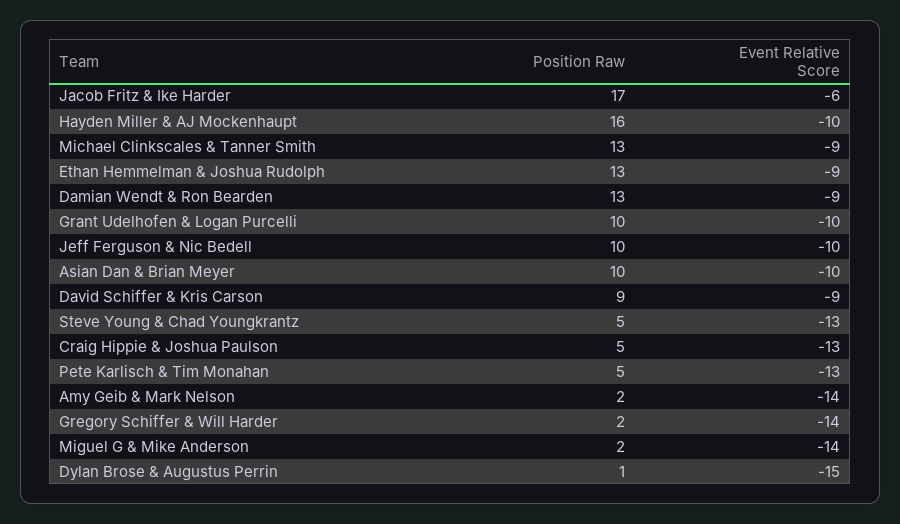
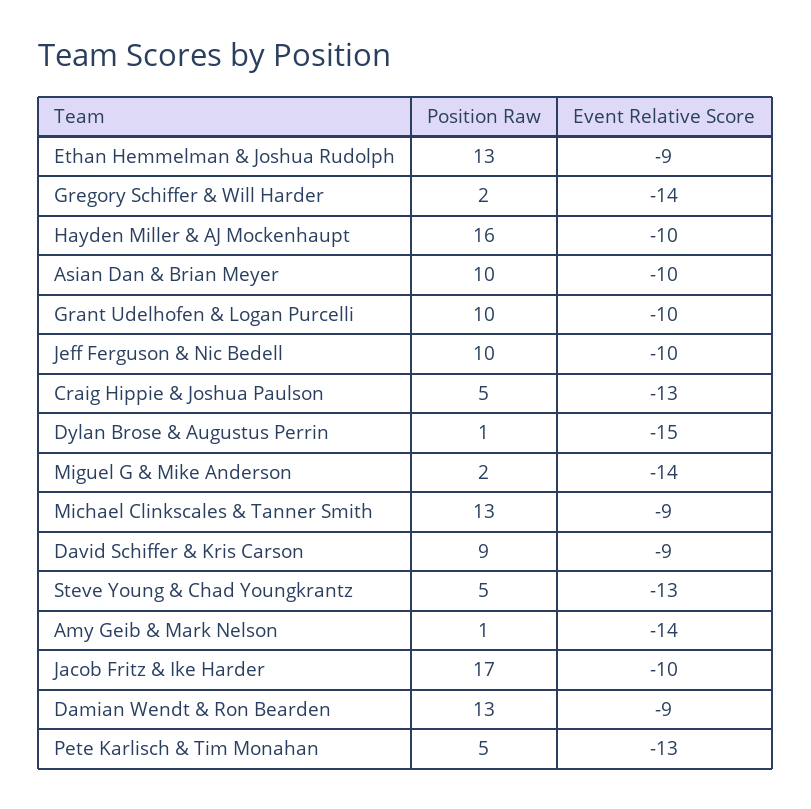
  {
    "Position Raw": {
      "Jacob Fritz & Ike Harder": 17,
      "Hayden Miller & AJ Mockenhaupt": 16,
      "Michael Clinkscales & Tanner Smith": 13,
      "Ethan Hemmelman & Joshua Rudolph": 13,
      "Damian Wendt & Ron Bearden": 13,
      "Grant Udelhofen & Logan Purcelli": 10,
      "Jeff Ferguson & Nic Bedell": 10,
      "Asian Dan & Brian Meyer": 10,
      "David Schiffer & Kris Carson": 9,
      "Steve Young & Chad Youngkrantz": 5,
      "Craig Hippie & Joshua Paulson": 5,
      "Pete Karlisch & Tim Monahan": 5,
-     "Amy Geib & Mark Nelson": 2,
+     "Amy Geib & Mark Nelson": 1,
      "Gregory Schiffer & Will Harder": 2,
      "Miguel G & Mike Anderson": 2,
      "Dylan Brose & Augustus Perrin": 1
    },
    "Event Relative Score": {
-     "Jacob Fritz & Ike Harder": -6,
+     "Jacob Fritz & Ike Harder": -10,
      "Hayden Miller & AJ Mockenhaupt": -10,
      "Michael Clinkscales & Tanner Smith": -9,
      "Ethan Hemmelman & Joshua Rudolph": -9,
      "Damian Wendt & Ron Bearden": -9,
      "Grant Udelhofen & Logan Purcelli": -10,
      "Jeff Ferguson & Nic Bedell": -10,
      "Asian Dan & Brian Meyer": -10,
      "David Schiffer & Kris Carson": -9,
      "Steve Young & Chad Youngkrantz": -13,
      "Craig Hippie & Joshua Paulson": -13,
      "Pete Karlisch & Tim Monahan": -13,
      "Amy Geib & Mark Nelson": -14,
      "Gregory Schiffer & Will Harder": -14,
      "Miguel G & Mike Anderson": -14,
      "Dylan Brose & Augustus Perrin": -15
    }
  }

